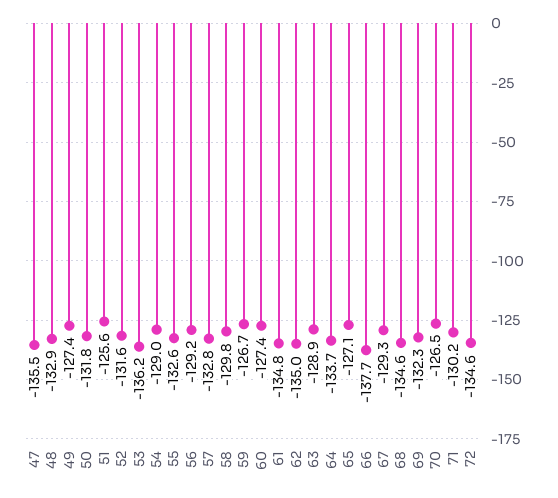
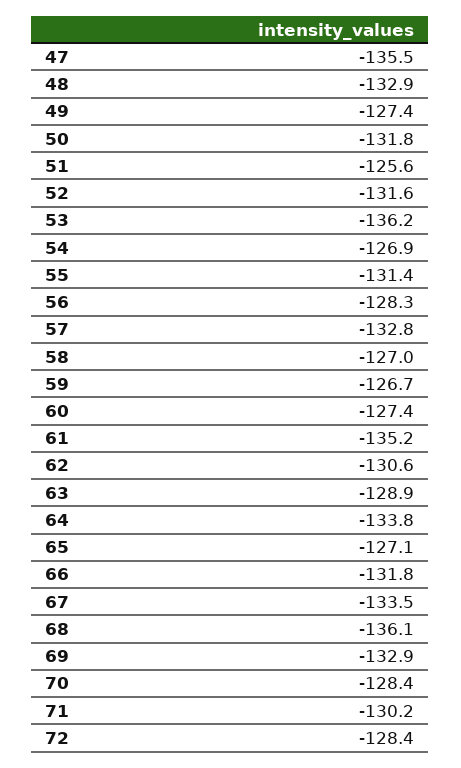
  {
    "47": -135.5,
    "48": -132.9,
    "49": -127.4,
    "50": -131.8,
    "51": -125.6,
    "52": -131.6,
    "53": -136.2,
-   "54": -129,
+   "54": -126.9,
-   "55": -132.6,
+   "55": -131.4,
-   "56": -129.2,
+   "56": -128.3,
    "57": -132.8,
-   "58": -129.8,
+   "58": -127,
    "59": -126.7,
    "60": -127.4,
-   "61": -134.8,
+   "61": -135.2,
-   "62": -135,
+   "62": -130.6,
    "63": -128.9,
-   "64": -133.7,
+   "64": -133.8,
    "65": -127.1,
-   "66": -137.7,
+   "66": -131.8,
-   "67": -129.3,
+   "67": -133.5,
-   "68": -134.6,
+   "68": -136.1,
-   "69": -132.3,
+   "69": -132.9,
-   "70": -126.5,
+   "70": -128.4,
    "71": -130.2,
-   "72": -134.6
+   "72": -128.4
  }

